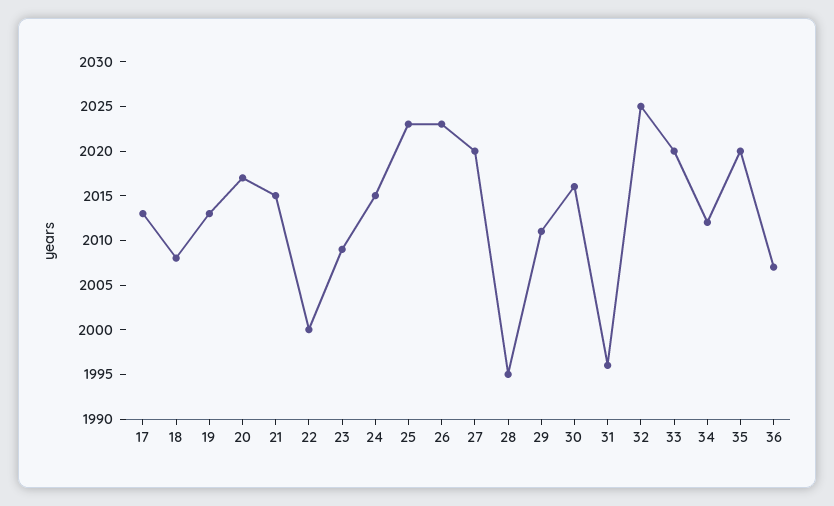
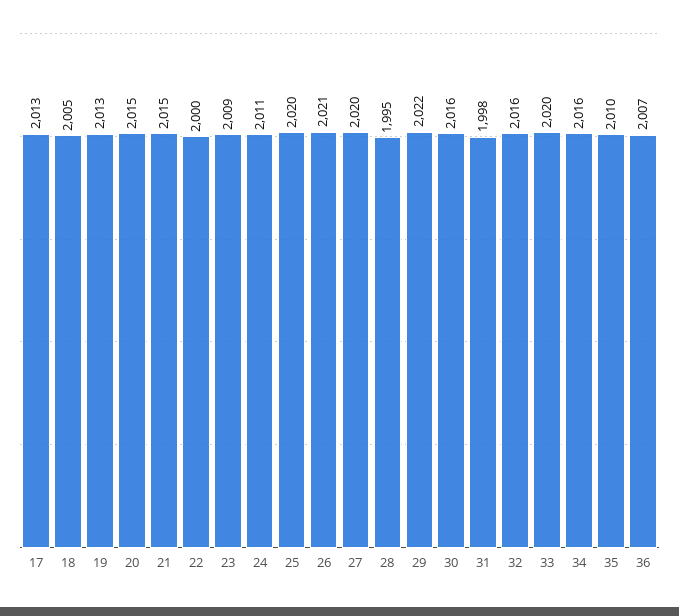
  {
    "17": 2013,
-   "18": 2008,
+   "18": 2005,
    "19": 2013,
-   "20": 2017,
+   "20": 2015,
    "21": 2015,
    "22": 2000,
    "23": 2009,
-   "24": 2015,
+   "24": 2011,
-   "25": 2023,
+   "25": 2020,
-   "26": 2023,
+   "26": 2021,
    "27": 2020,
    "28": 1995,
-   "29": 2011,
+   "29": 2022,
    "30": 2016,
-   "31": 1996,
+   "31": 1998,
-   "32": 2025,
+   "32": 2016,
    "33": 2020,
-   "34": 2012,
+   "34": 2016,
-   "35": 2020,
+   "35": 2010,
    "36": 2007
  }

